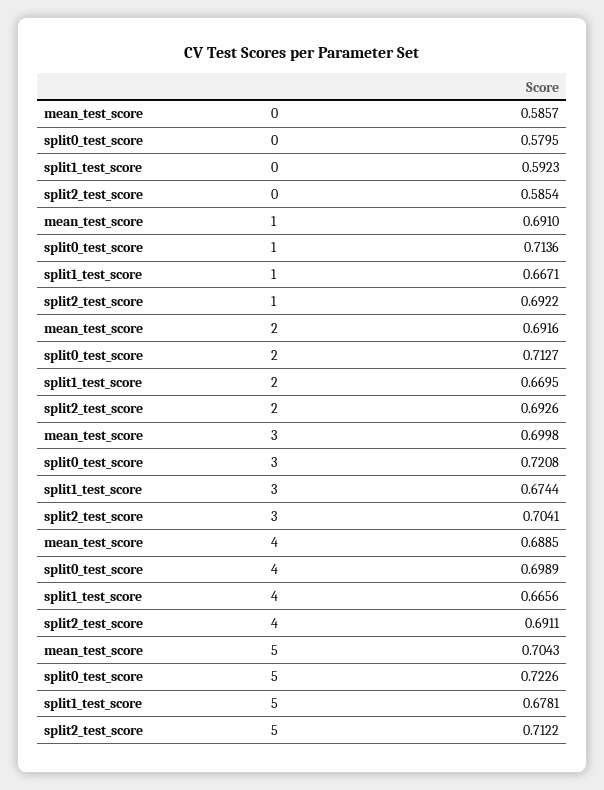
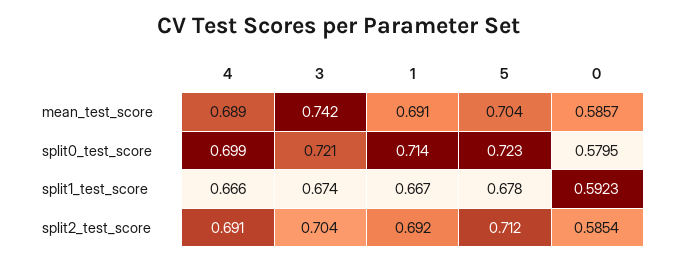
  {
    "mean_test_score": {
      "0": 0.5857,
      "1": 0.691,
-     "2": 0.6916,
-     "3": 0.6998,
+     "3": 0.742,
      "4": 0.6885,
      "5": 0.7043
    },
    "split0_test_score": {
      "0": 0.5795,
      "1": 0.7136,
-     "2": 0.7127,
      "3": 0.7208,
      "4": 0.6989,
      "5": 0.7226
    },
    "split1_test_score": {
      "0": 0.5923,
      "1": 0.6671,
-     "2": 0.6695,
      "3": 0.6744,
      "4": 0.6656,
      "5": 0.6781
    },
    "split2_test_score": {
      "0": 0.5854,
      "1": 0.6922,
-     "2": 0.6926,
      "3": 0.7041,
      "4": 0.6911,
      "5": 0.7122
    }
  }

